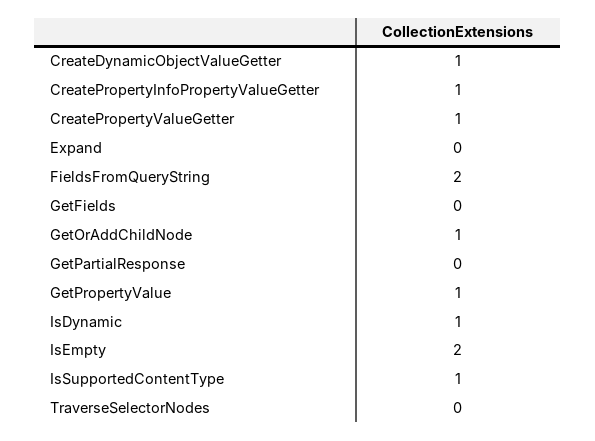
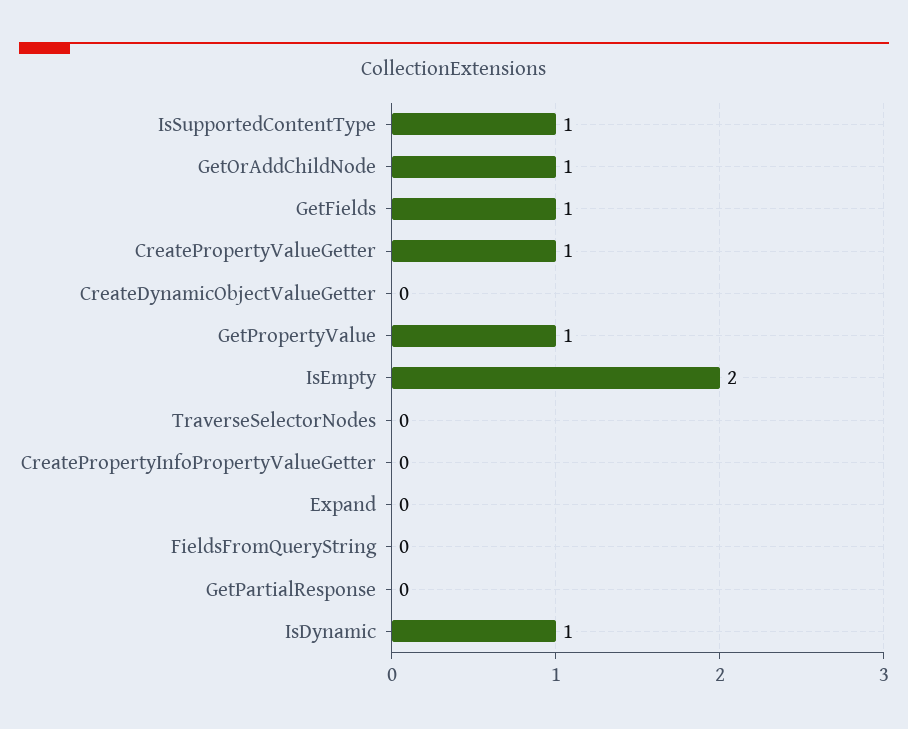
  {
-   "CreateDynamicObjectValueGetter": 1,
+   "CreateDynamicObjectValueGetter": 0,
-   "CreatePropertyInfoPropertyValueGetter": 1,
+   "CreatePropertyInfoPropertyValueGetter": 0,
    "CreatePropertyValueGetter": 1,
    "Expand": 0,
-   "FieldsFromQueryString": 2,
+   "FieldsFromQueryString": 0,
-   "GetFields": 0,
+   "GetFields": 1,
    "GetOrAddChildNode": 1,
    "GetPartialResponse": 0,
    "GetPropertyValue": 1,
    "IsDynamic": 1,
    "IsEmpty": 2,
    "IsSupportedContentType": 1,
    "TraverseSelectorNodes": 0
  }

